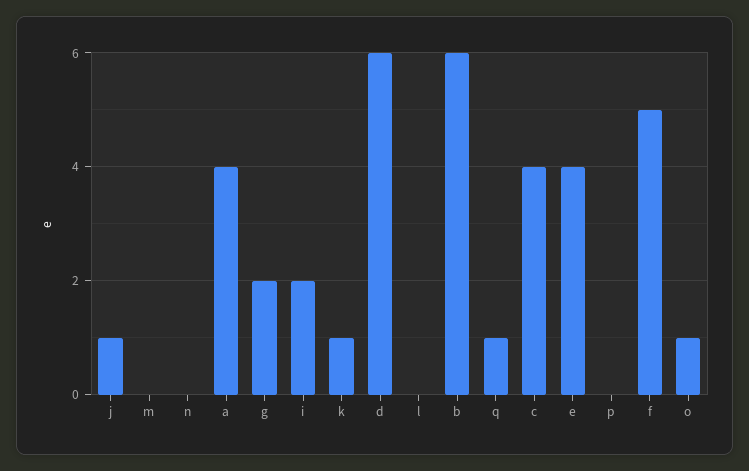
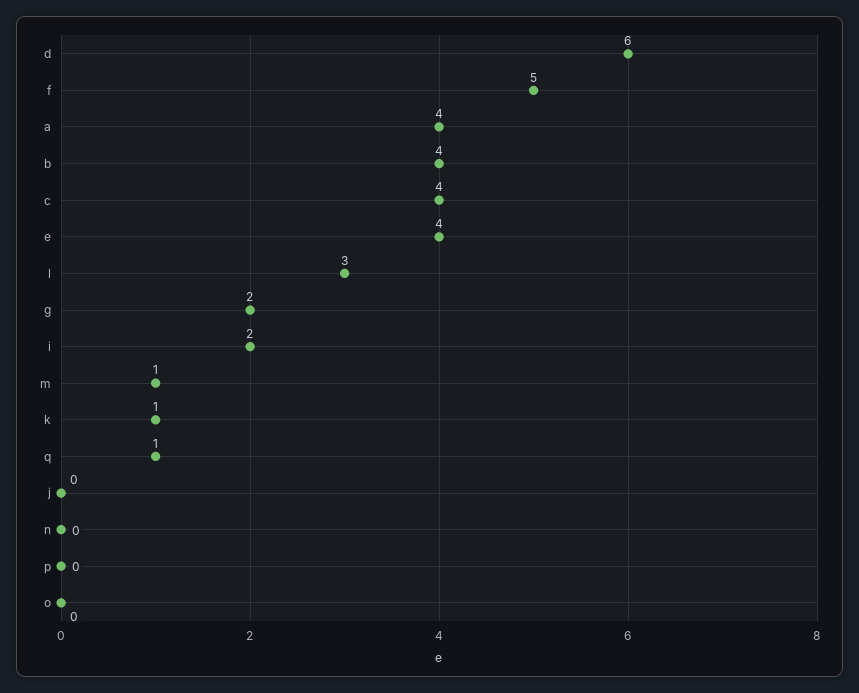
  {
-   "j": 1,
+   "j": 0,
-   "m": 0,
+   "m": 1,
    "n": 0,
    "a": 4,
    "g": 2,
    "i": 2,
    "k": 1,
    "d": 6,
-   "l": 0,
+   "l": 3,
-   "b": 6,
+   "b": 4,
    "q": 1,
    "c": 4,
    "e": 4,
    "p": 0,
    "f": 5,
-   "o": 1
+   "o": 0
  }

